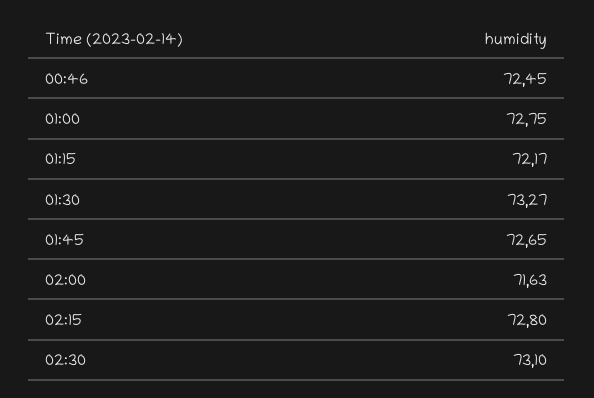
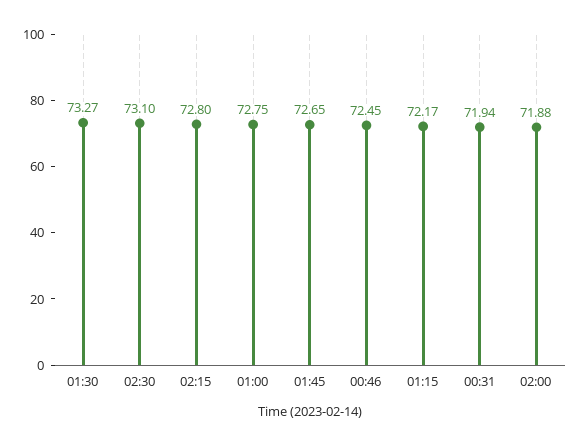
  {
    "00:46": 72.45,
    "01:00": 72.75,
    "01:15": 72.17,
    "01:30": 73.27,
    "01:45": 72.65,
-   "02:00": 71.63,
+   "02:00": 71.88,
    "02:15": 72.8,
-   "02:30": 73.1
+   "02:30": 73.1,
+   "00:31": 71.94
  }

